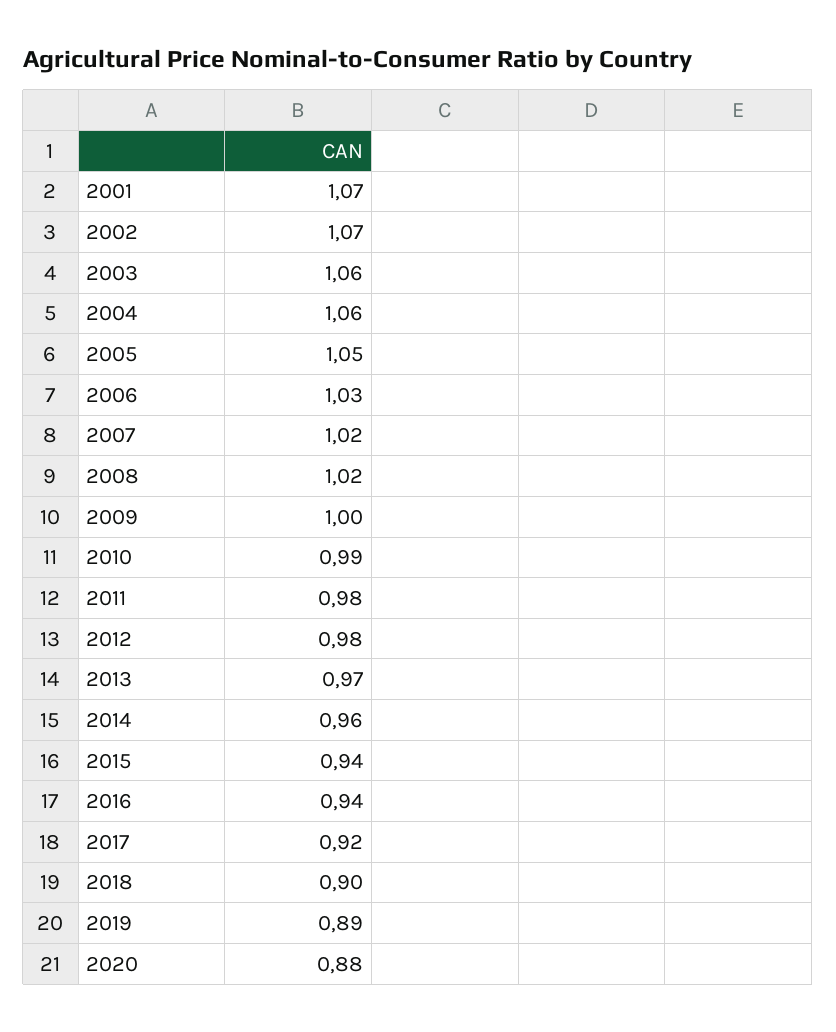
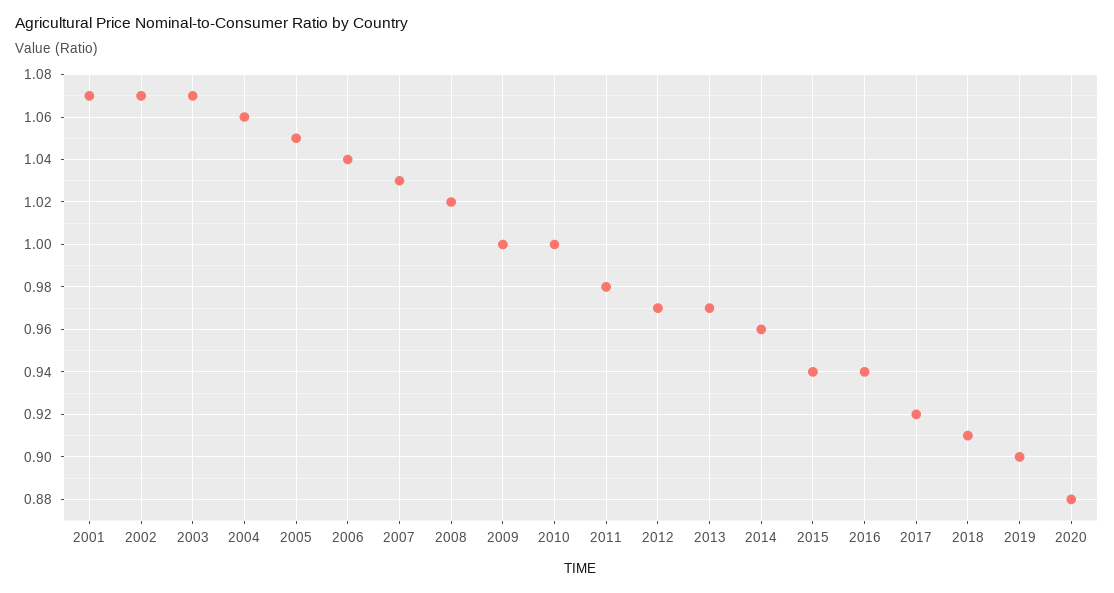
  {
    "2001": 1.07,
    "2002": 1.07,
-   "2003": 1.06,
+   "2003": 1.07,
    "2004": 1.06,
    "2005": 1.05,
-   "2006": 1.03,
+   "2006": 1.04,
-   "2007": 1.02,
+   "2007": 1.03,
    "2008": 1.02,
    "2009": 1,
-   "2010": 0.99,
+   "2010": 1,
    "2011": 0.98,
-   "2012": 0.98,
+   "2012": 0.97,
    "2013": 0.97,
    "2014": 0.96,
    "2015": 0.94,
    "2016": 0.94,
    "2017": 0.92,
-   "2018": 0.9,
+   "2018": 0.91,
-   "2019": 0.89,
+   "2019": 0.9,
    "2020": 0.88
  }

